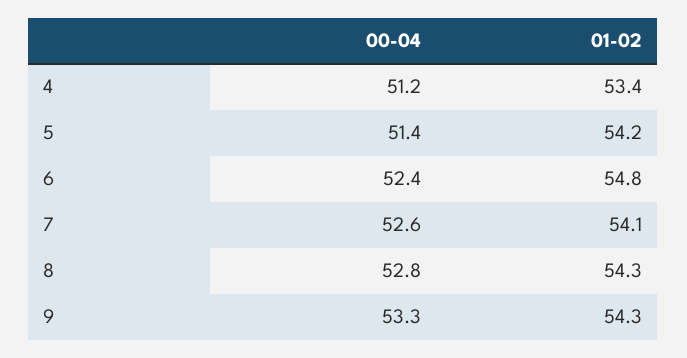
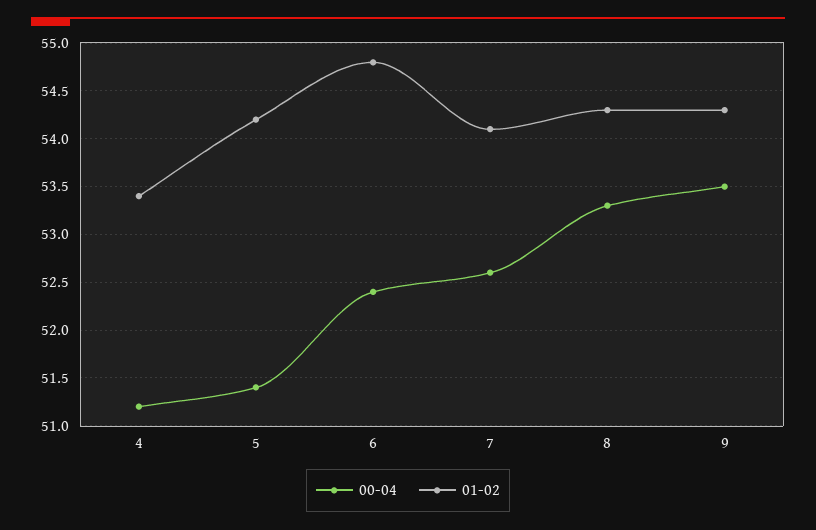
  {
    "00-04": {
      "4": 51.2,
      "5": 51.4,
      "6": 52.4,
      "7": 52.6,
-     "8": 52.8,
+     "8": 53.3,
-     "9": 53.3
+     "9": 53.5
    },
    "01-02": {
      "4": 53.4,
      "5": 54.2,
      "6": 54.8,
      "7": 54.1,
      "8": 54.3,
      "9": 54.3
    }
  }

